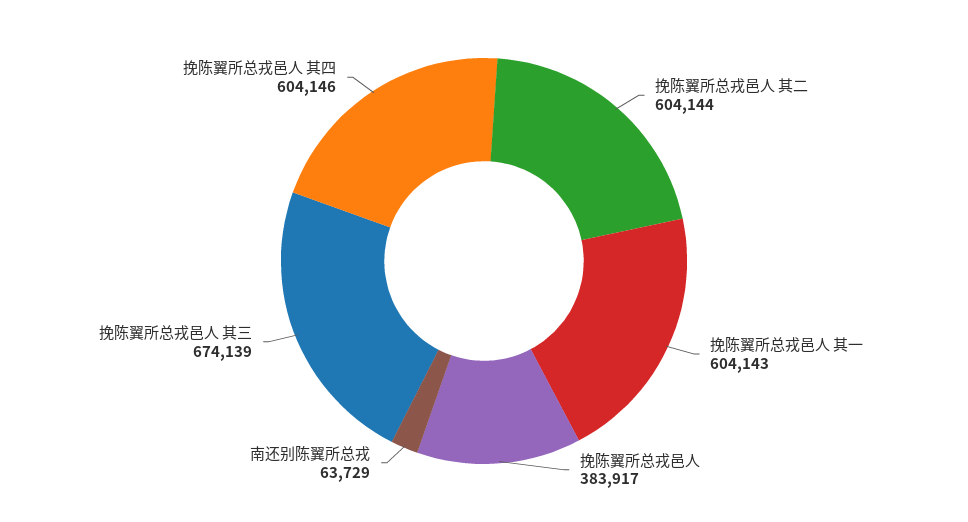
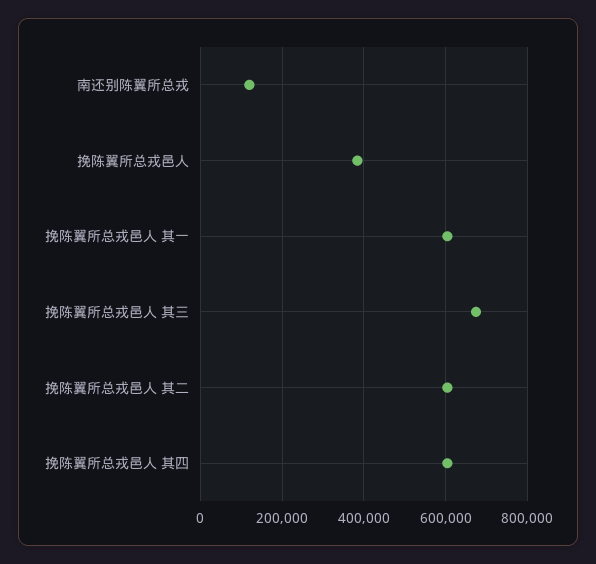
  {
    "挽陈翼所总戎邑人 其二": 604144,
    "挽陈翼所总戎邑人 其一": 604143,
    "挽陈翼所总戎邑人": 383917,
-   "南还别陈翼所总戎": 63729,
+   "南还别陈翼所总戎": 120000,
    "挽陈翼所总戎邑人 其三": 674139,
    "挽陈翼所总戎邑人 其四": 604146
  }

